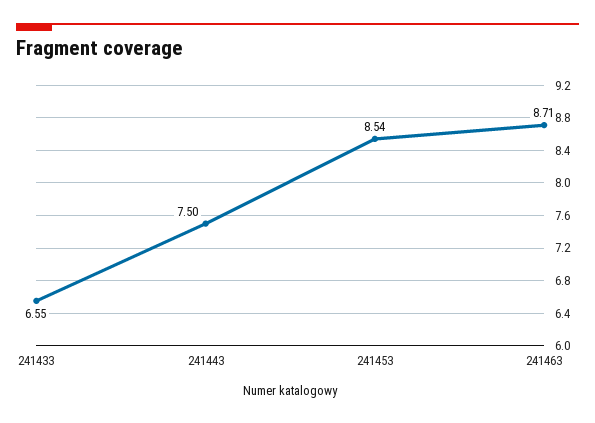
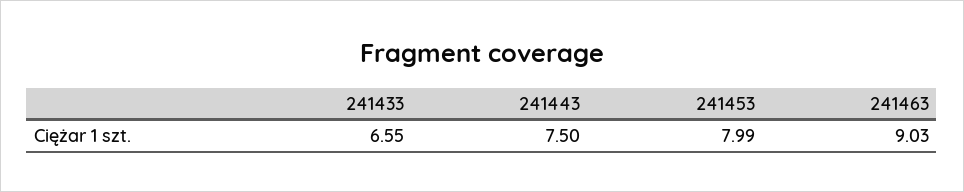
  {
    "241433": 6.55,
    "241443": 7.5,
-   "241453": 8.54,
+   "241453": 7.99,
-   "241463": 8.71
+   "241463": 9.03
  }

